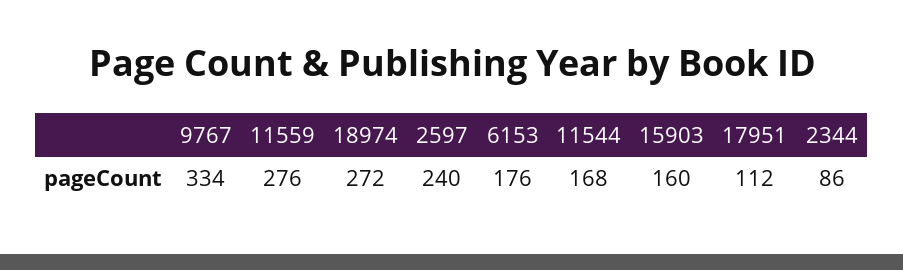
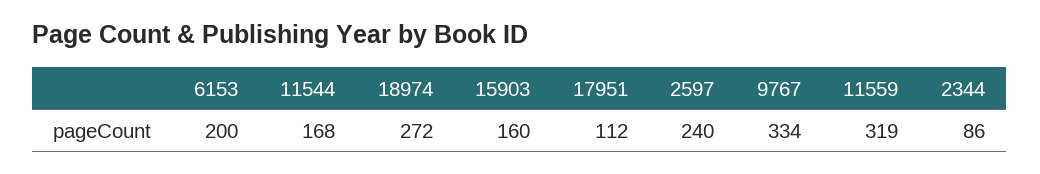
  {
    "9767": 334,
-   "11559": 276,
+   "11559": 319,
    "18974": 272,
    "2597": 240,
-   "6153": 176,
+   "6153": 200,
    "11544": 168,
    "15903": 160,
    "17951": 112,
    "2344": 86
  }

